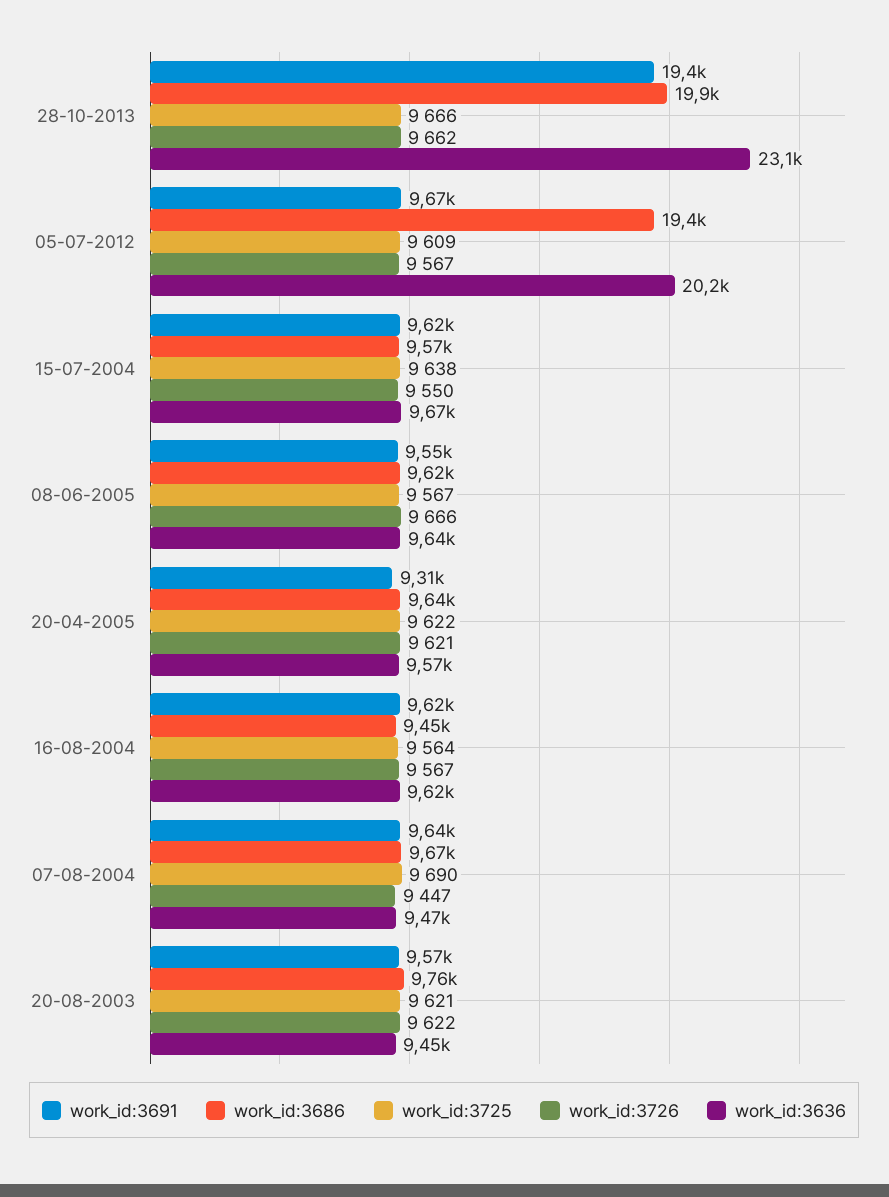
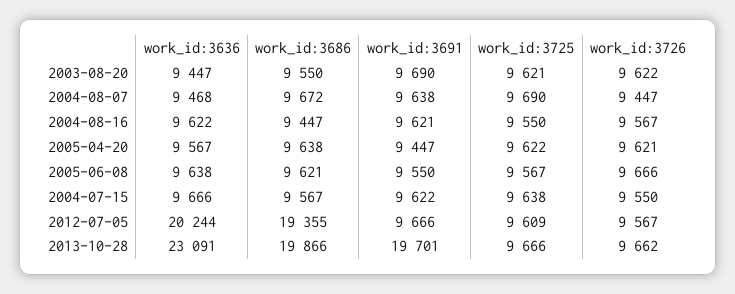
  {
    "work_id:3691": {
-     "28-10-2013": 19400,
+     "28-10-2013": 19701,
      "05-07-2012": 9666,
      "15-07-2004": 9622,
      "08-06-2005": 9550,
-     "20-04-2005": 9310,
+     "20-04-2005": 9447,
      "16-08-2004": 9621,
      "07-08-2004": 9638,
-     "20-08-2003": 9570
+     "20-08-2003": 9690
    },
    "work_id:3686": {
      "28-10-2013": 19866,
      "05-07-2012": 19355,
      "15-07-2004": 9567,
      "08-06-2005": 9621,
      "20-04-2005": 9638,
      "16-08-2004": 9447,
      "07-08-2004": 9672,
-     "20-08-2003": 9760
+     "20-08-2003": 9550
    },
    "work_id:3725": {
      "28-10-2013": 9666,
      "05-07-2012": 9609,
      "15-07-2004": 9638,
      "08-06-2005": 9567,
      "20-04-2005": 9622,
-     "16-08-2004": 9564,
+     "16-08-2004": 9550,
      "07-08-2004": 9690,
      "20-08-2003": 9621
    },
    "work_id:3726": {
      "28-10-2013": 9662,
      "05-07-2012": 9567,
      "15-07-2004": 9550,
      "08-06-2005": 9666,
      "20-04-2005": 9621,
      "16-08-2004": 9567,
      "07-08-2004": 9447,
      "20-08-2003": 9622
    },
    "work_id:3636": {
      "28-10-2013": 23091,
      "05-07-2012": 20244,
      "15-07-2004": 9666,
      "08-06-2005": 9638,
      "20-04-2005": 9567,
      "16-08-2004": 9622,
      "07-08-2004": 9468,
      "20-08-2003": 9447
    }
  }

